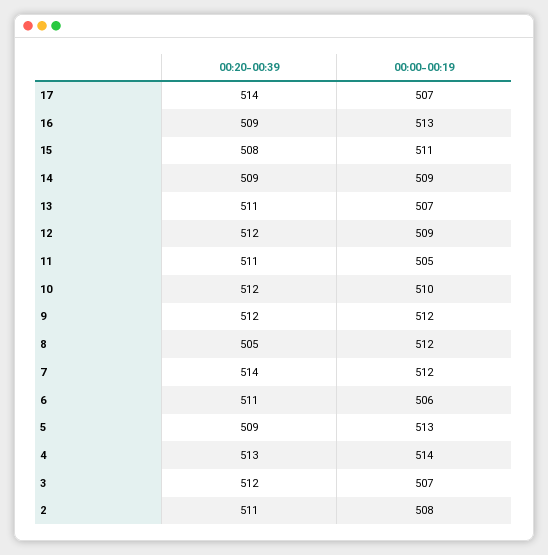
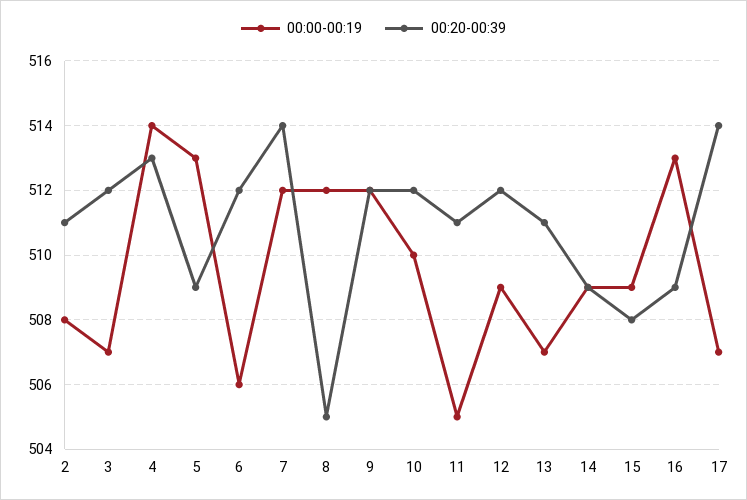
  {
    "00:20-00:39": {
      "17": 514,
      "16": 509,
      "15": 508,
      "14": 509,
      "13": 511,
      "12": 512,
      "11": 511,
      "10": 512,
      "9": 512,
      "8": 505,
      "7": 514,
-     "6": 511,
+     "6": 512,
      "5": 509,
      "4": 513,
      "3": 512,
      "2": 511
    },
    "00:00-00:19": {
      "17": 507,
      "16": 513,
-     "15": 511,
+     "15": 509,
      "14": 509,
      "13": 507,
      "12": 509,
      "11": 505,
      "10": 510,
      "9": 512,
      "8": 512,
      "7": 512,
      "6": 506,
      "5": 513,
      "4": 514,
      "3": 507,
      "2": 508
    }
  }

